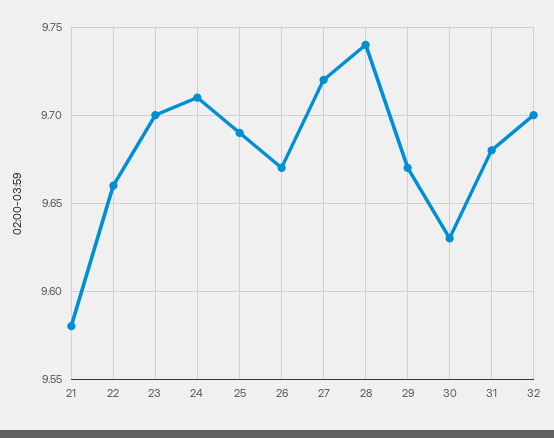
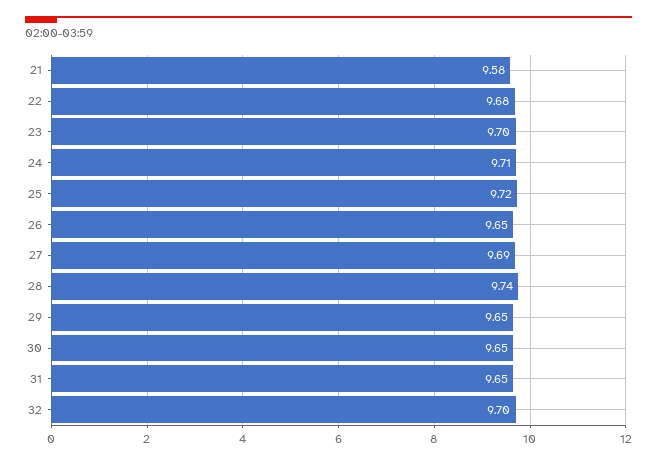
  {
    "21": 9.58,
-   "22": 9.66,
+   "22": 9.68,
    "23": 9.7,
    "24": 9.71,
-   "25": 9.69,
+   "25": 9.72,
-   "26": 9.67,
+   "26": 9.65,
-   "27": 9.72,
+   "27": 9.69,
    "28": 9.74,
-   "29": 9.67,
+   "29": 9.65,
-   "30": 9.63,
+   "30": 9.65,
-   "31": 9.68,
+   "31": 9.65,
    "32": 9.7
  }

